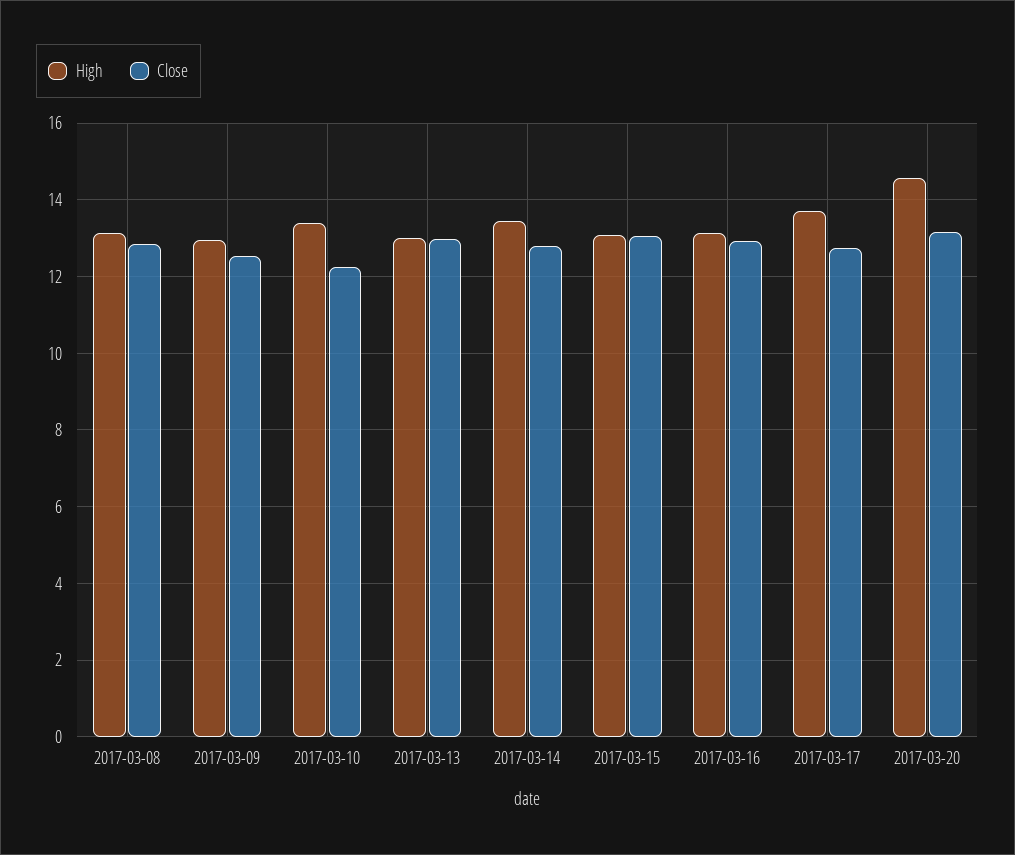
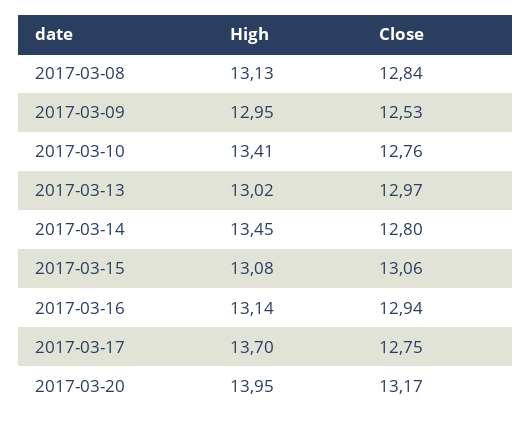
  {
    "High": {
      "2017-03-08": 13.13,
      "2017-03-09": 12.95,
      "2017-03-10": 13.41,
      "2017-03-13": 13.02,
      "2017-03-14": 13.45,
      "2017-03-15": 13.08,
      "2017-03-16": 13.14,
      "2017-03-17": 13.7,
-     "2017-03-20": 14.6
+     "2017-03-20": 13.95
    },
    "Close": {
      "2017-03-08": 12.84,
      "2017-03-09": 12.53,
-     "2017-03-10": 12.2,
+     "2017-03-10": 12.76,
      "2017-03-13": 12.97,
      "2017-03-14": 12.8,
      "2017-03-15": 13.06,
      "2017-03-16": 12.94,
      "2017-03-17": 12.75,
      "2017-03-20": 13.17
    }
  }

